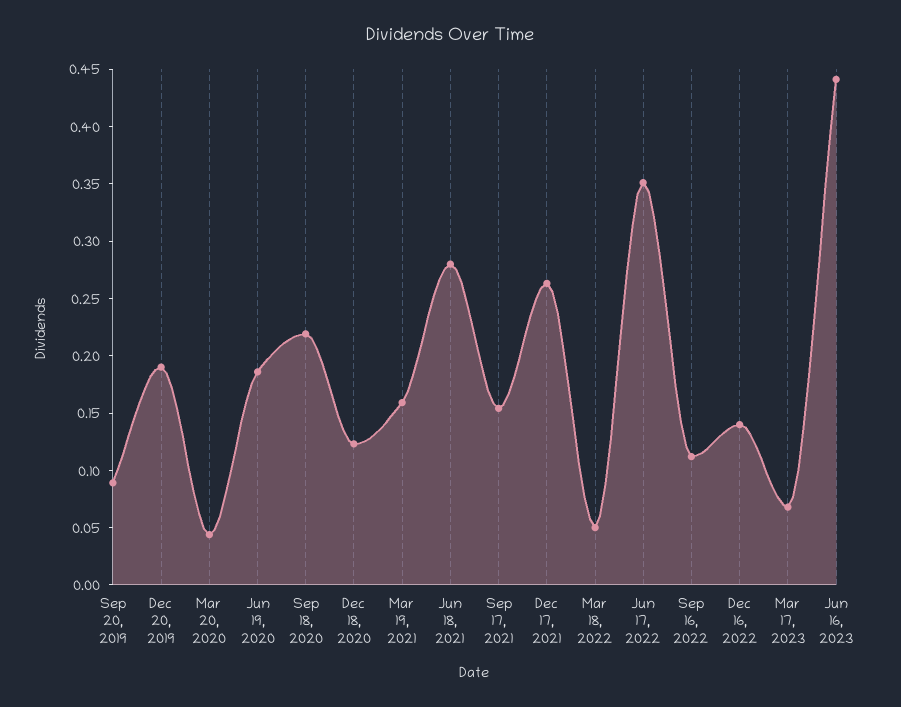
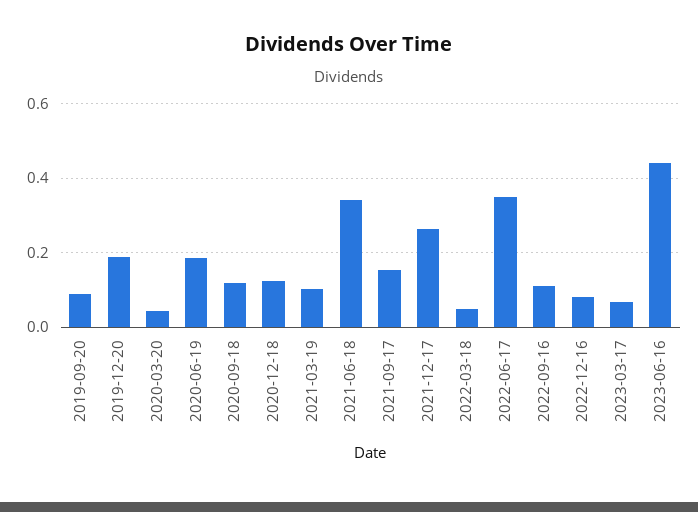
  {
    "Sep 20, 2019": 0.09,
    "Dec 20, 2019": 0.19,
    "Mar 20, 2020": 0.04,
    "Jun 19, 2020": 0.19,
-   "Sep 18, 2020": 0.22,
+   "Sep 18, 2020": 0.12,
    "Dec 18, 2020": 0.12,
-   "Mar 19, 2021": 0.16,
+   "Mar 19, 2021": 0.1,
-   "Jun 18, 2021": 0.28,
+   "Jun 18, 2021": 0.34,
    "Sep 17, 2021": 0.15,
    "Dec 17, 2021": 0.26,
    "Mar 18, 2022": 0.05,
    "Jun 17, 2022": 0.35,
    "Sep 16, 2022": 0.11,
-   "Dec 16, 2022": 0.14,
+   "Dec 16, 2022": 0.08,
    "Mar 17, 2023": 0.07,
    "Jun 16, 2023": 0.44
  }

